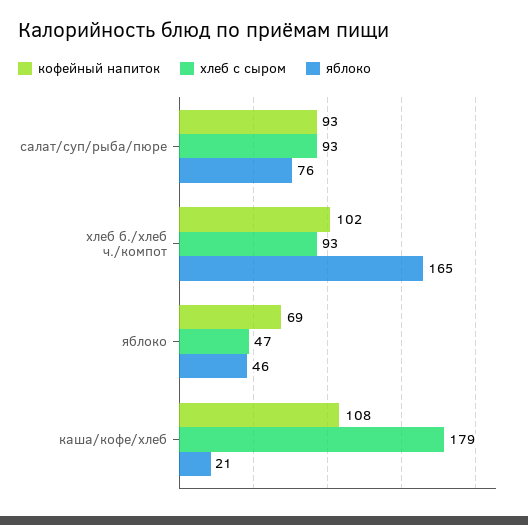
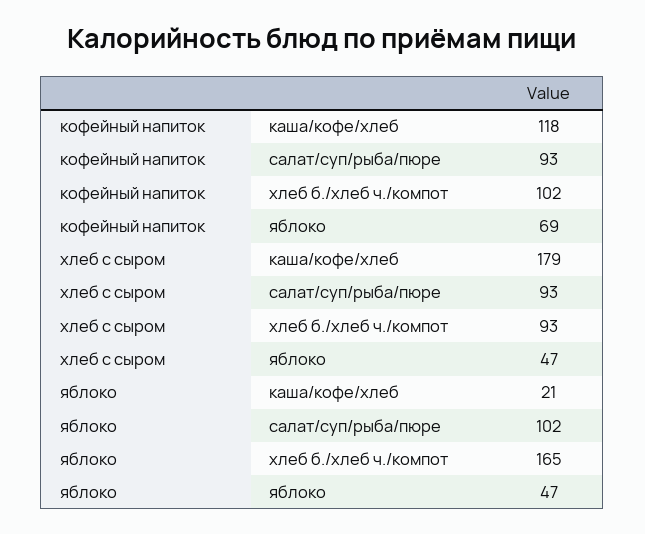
  {
    "кофейный напиток": {
      "салат/суп/рыба/пюре": 93,
      "хлеб б./хлеб ч./компот": 102,
      "яблоко": 69,
-     "каша/кофе/хлеб": 108
+     "каша/кофе/хлеб": 118
    },
    "хлеб с сыром": {
      "салат/суп/рыба/пюре": 93,
      "хлеб б./хлеб ч./компот": 93,
      "яблоко": 47,
      "каша/кофе/хлеб": 179
    },
    "яблоко": {
-     "салат/суп/рыба/пюре": 76,
+     "салат/суп/рыба/пюре": 102,
      "хлеб б./хлеб ч./компот": 165,
-     "яблоко": 46,
+     "яблоко": 47,
      "каша/кофе/хлеб": 21
    }
  }

